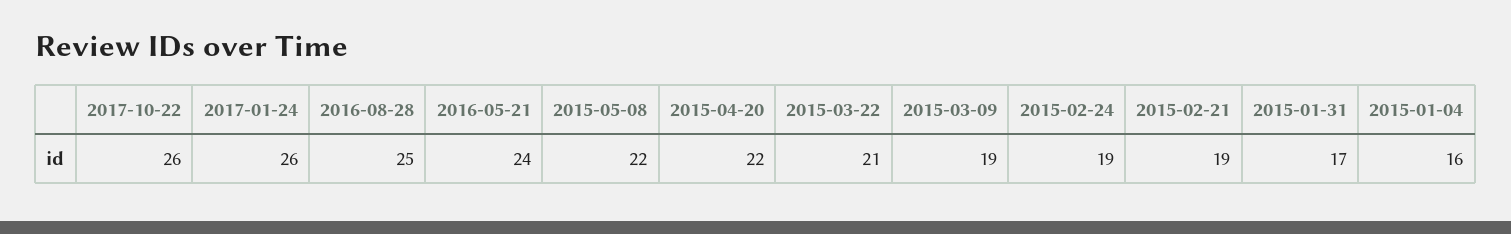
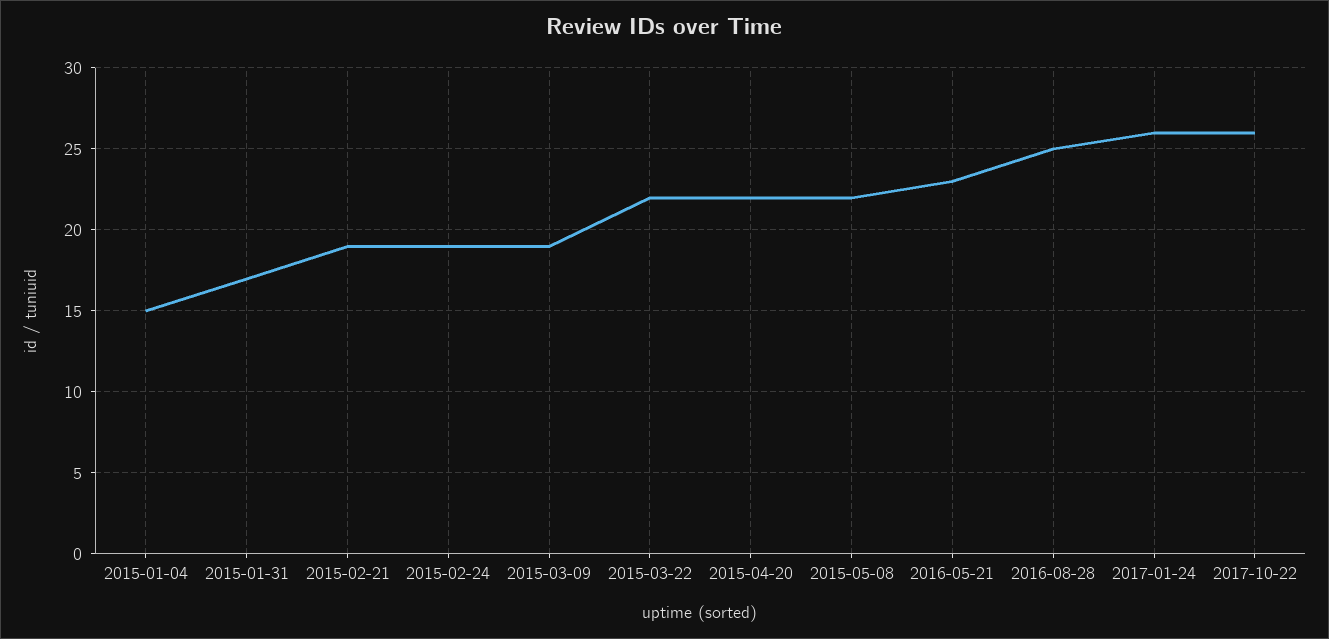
  {
    "2017-10-22": 26,
    "2017-01-24": 26,
    "2016-08-28": 25,
-   "2016-05-21": 24,
+   "2016-05-21": 23,
    "2015-05-08": 22,
    "2015-04-20": 22,
-   "2015-03-22": 21,
+   "2015-03-22": 22,
    "2015-03-09": 19,
    "2015-02-24": 19,
    "2015-02-21": 19,
    "2015-01-31": 17,
-   "2015-01-04": 16
+   "2015-01-04": 15
  }

